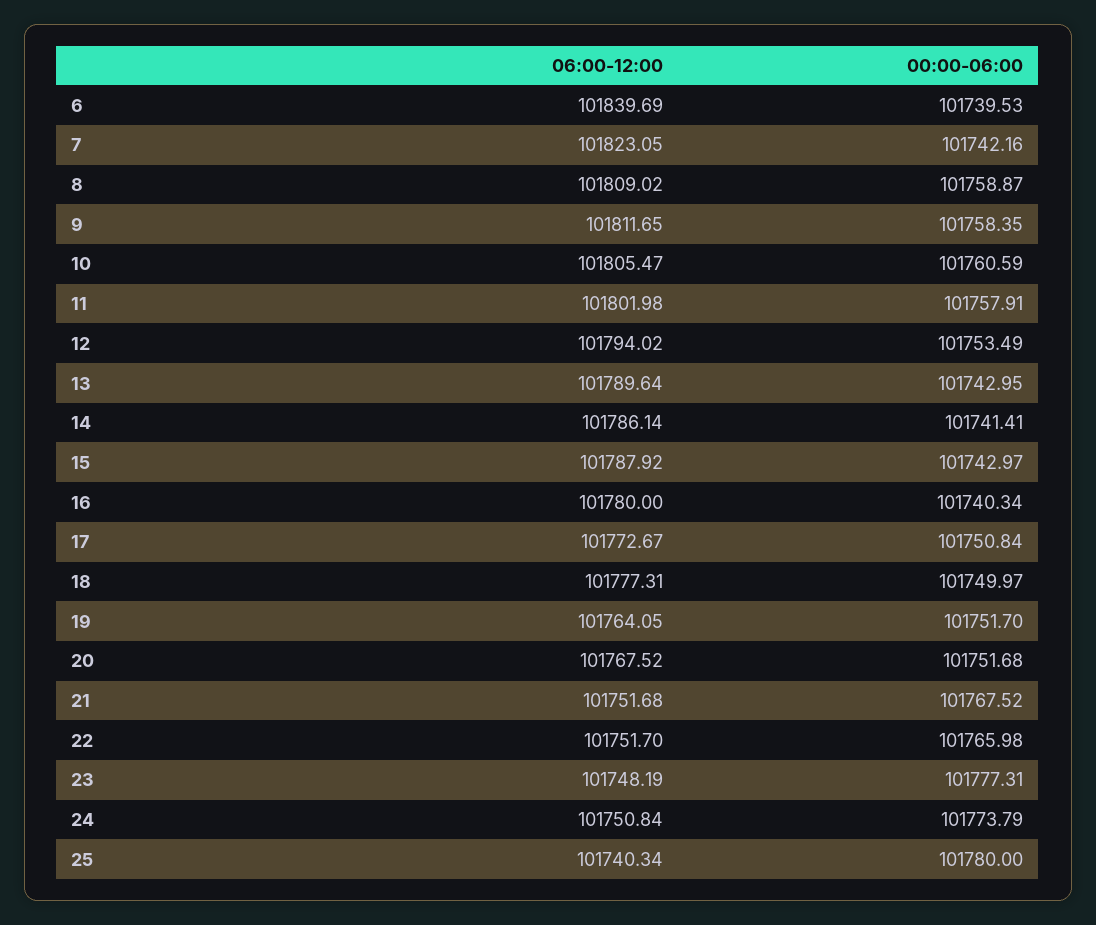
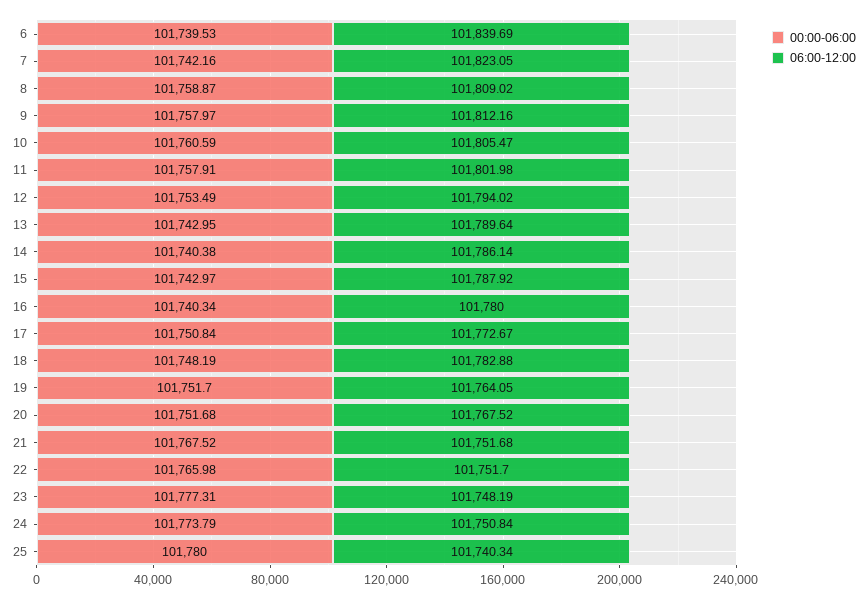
  {
    "06:00-12:00": {
      "6": 101839.69,
      "7": 101823.05,
      "8": 101809.02,
-     "9": 101811.65,
+     "9": 101812.16,
      "10": 101805.47,
      "11": 101801.98,
      "12": 101794.02,
      "13": 101789.64,
      "14": 101786.14,
      "15": 101787.92,
      "16": 101780,
      "17": 101772.67,
-     "18": 101777.31,
+     "18": 101782.88,
      "19": 101764.05,
      "20": 101767.52,
      "21": 101751.68,
      "22": 101751.7,
      "23": 101748.19,
      "24": 101750.84,
      "25": 101740.34
    },
    "00:00-06:00": {
      "6": 101739.53,
      "7": 101742.16,
      "8": 101758.87,
-     "9": 101758.35,
+     "9": 101757.97,
      "10": 101760.59,
      "11": 101757.91,
      "12": 101753.49,
      "13": 101742.95,
-     "14": 101741.41,
+     "14": 101740.38,
      "15": 101742.97,
      "16": 101740.34,
      "17": 101750.84,
-     "18": 101749.97,
+     "18": 101748.19,
      "19": 101751.7,
      "20": 101751.68,
      "21": 101767.52,
      "22": 101765.98,
      "23": 101777.31,
      "24": 101773.79,
      "25": 101780
    }
  }

